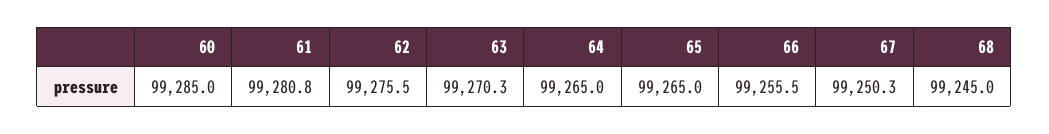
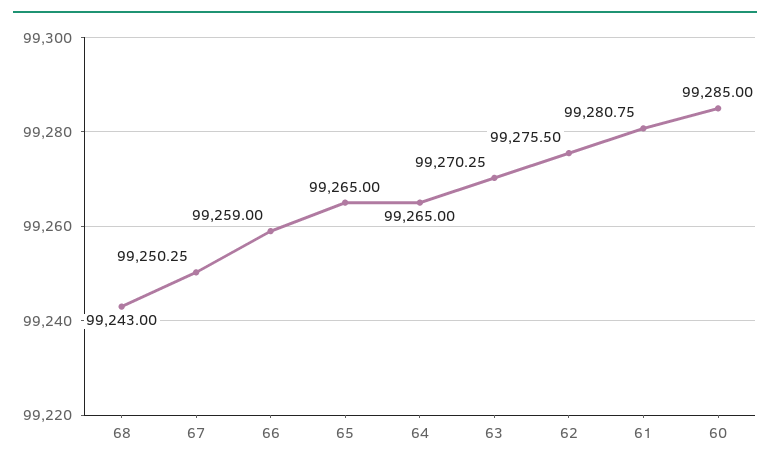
  {
    "60": 99285,
    "61": 99280.75,
    "62": 99275.5,
    "63": 99270.25,
    "64": 99265,
    "65": 99265,
-   "66": 99255.5,
+   "66": 99259,
    "67": 99250.25,
-   "68": 99245
+   "68": 99243
  }

